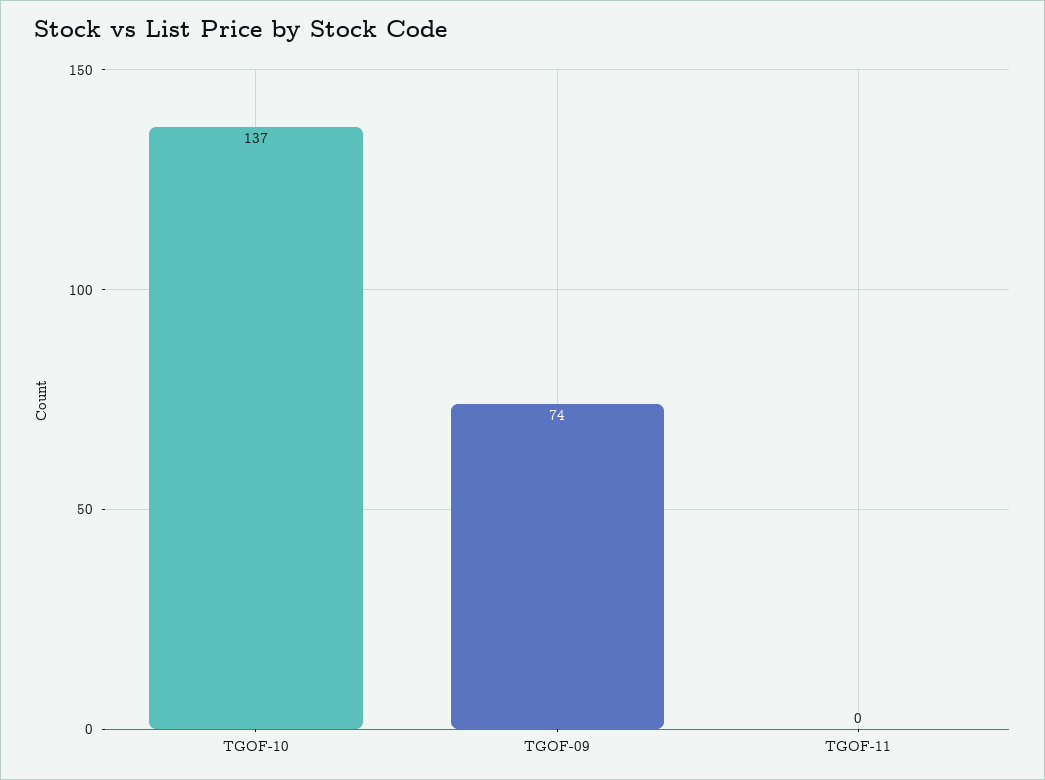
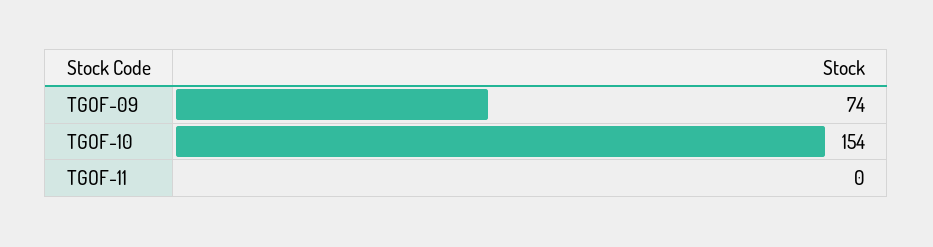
  {
-   "TGOF-10": 137,
+   "TGOF-10": 154,
    "TGOF-09": 74,
    "TGOF-11": 0
  }

